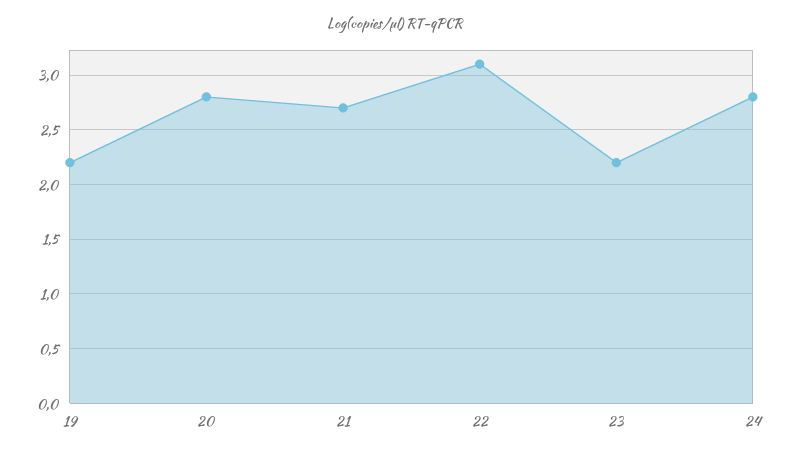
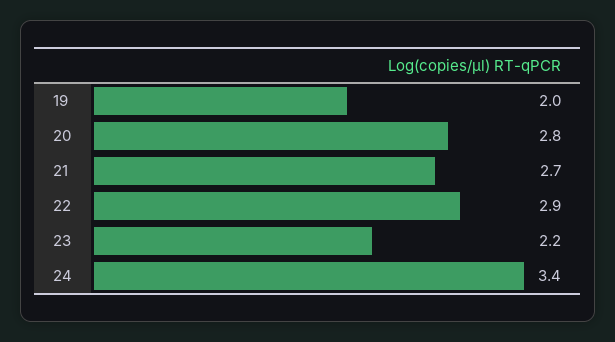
  {
-   "19": 2.2,
+   "19": 2,
    "20": 2.8,
    "21": 2.7,
-   "22": 3.1,
+   "22": 2.9,
    "23": 2.2,
-   "24": 2.8
+   "24": 3.4
  }

